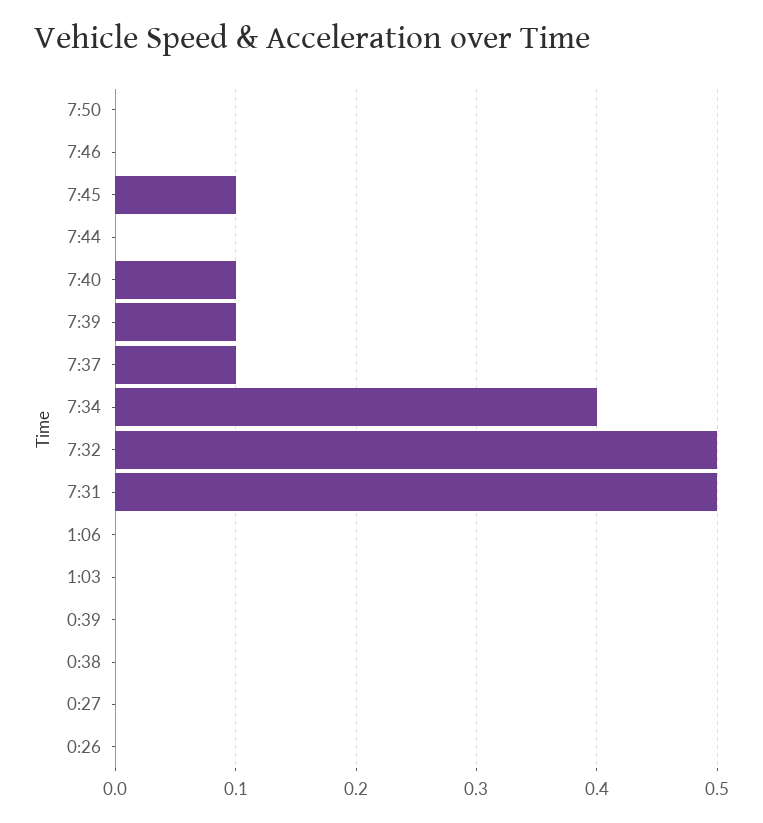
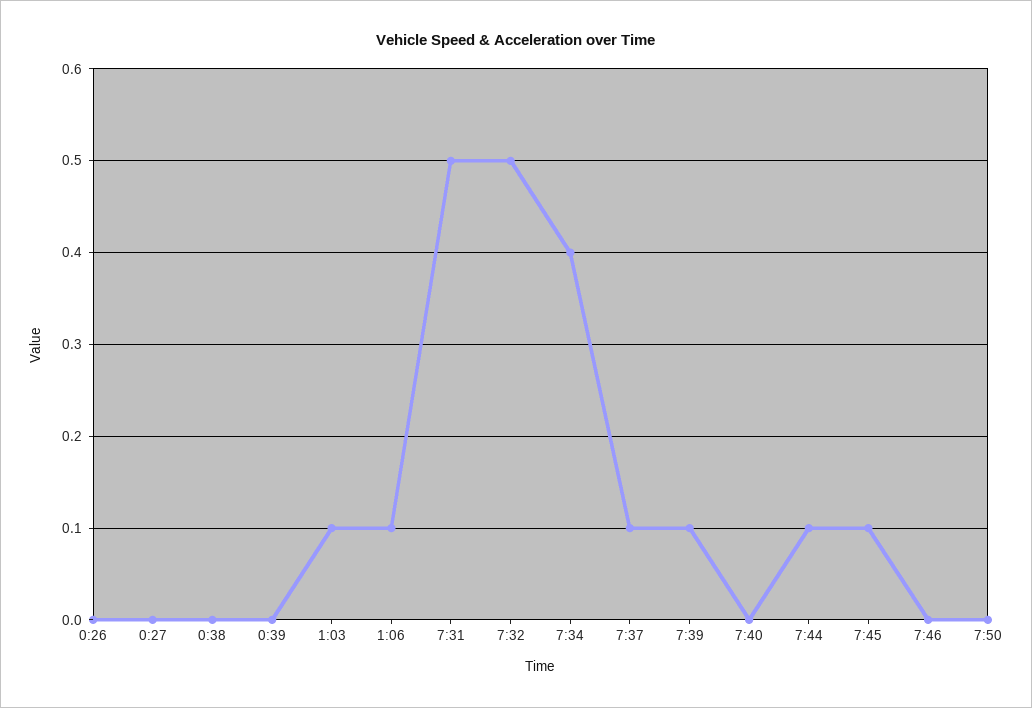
  {
    "7:50": 0,
    "7:46": 0,
    "7:45": 0.1,
-   "7:44": 0,
+   "7:44": 0.1,
-   "7:40": 0.1,
+   "7:40": 0,
    "7:39": 0.1,
    "7:37": 0.1,
    "7:34": 0.4,
    "7:32": 0.5,
    "7:31": 0.5,
-   "1:06": 0,
+   "1:06": 0.1,
-   "1:03": 0,
+   "1:03": 0.1,
    "0:39": 0,
    "0:38": 0,
    "0:27": 0,
    "0:26": 0
  }

